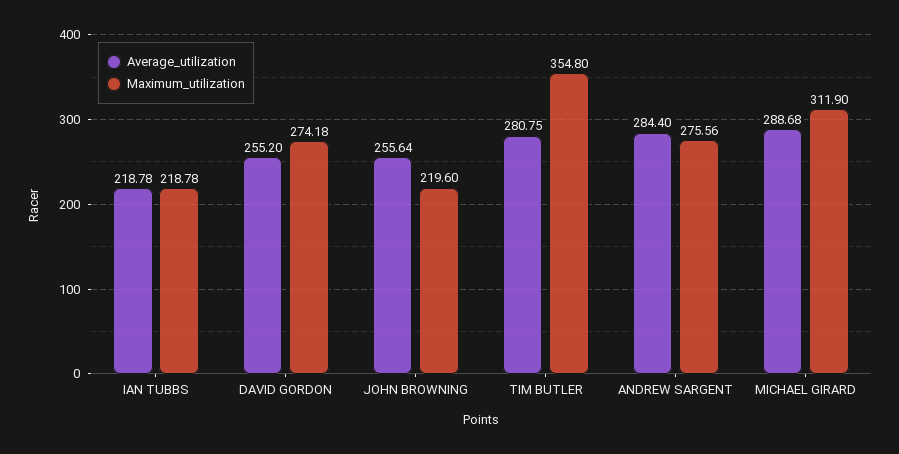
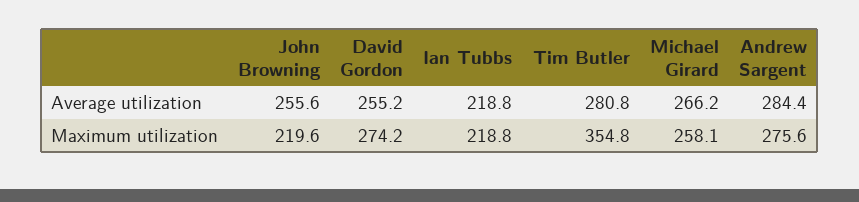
  {
    "Average_utilization": {
      "IAN TUBBS": 218.78,
      "DAVID GORDON": 255.2,
      "JOHN BROWNING": 255.64,
      "TIM BUTLER": 280.75,
      "ANDREW SARGENT": 284.4,
-     "MICHAEL GIRARD": 288.68
+     "MICHAEL GIRARD": 266.2
    },
    "Maximum_utilization": {
      "IAN TUBBS": 218.78,
      "DAVID GORDON": 274.18,
      "JOHN BROWNING": 219.6,
      "TIM BUTLER": 354.8,
      "ANDREW SARGENT": 275.56,
-     "MICHAEL GIRARD": 311.9
+     "MICHAEL GIRARD": 258.1
    }
  }

